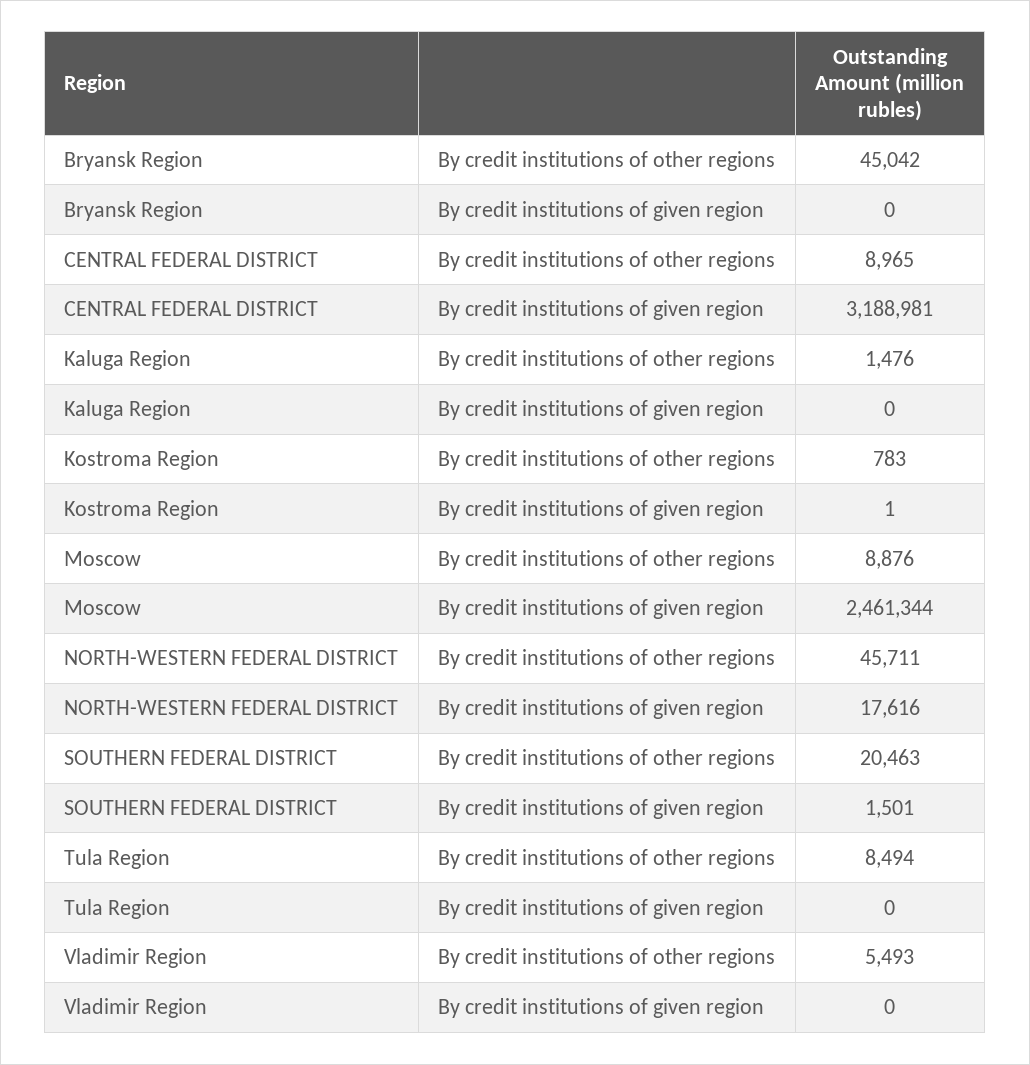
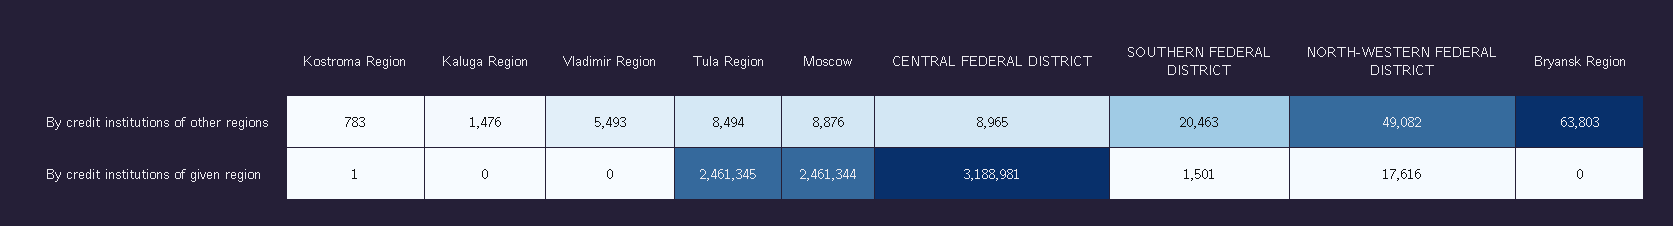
  {
    "Bryansk Region": {
-     "By credit institutions of other regions": 45042,
+     "By credit institutions of other regions": 63803,
      "By credit institutions of given region": 0
    },
    "CENTRAL FEDERAL DISTRICT": {
      "By credit institutions of other regions": 8965,
      "By credit institutions of given region": 3188981
    },
    "Kaluga Region": {
      "By credit institutions of other regions": 1476,
      "By credit institutions of given region": 0
    },
    "Kostroma Region": {
      "By credit institutions of other regions": 783,
      "By credit institutions of given region": 1
    },
    "Moscow": {
      "By credit institutions of other regions": 8876,
      "By credit institutions of given region": 2461344
    },
    "NORTH-WESTERN FEDERAL DISTRICT": {
-     "By credit institutions of other regions": 45711,
+     "By credit institutions of other regions": 49082,
      "By credit institutions of given region": 17616
    },
    "SOUTHERN FEDERAL DISTRICT": {
      "By credit institutions of other regions": 20463,
      "By credit institutions of given region": 1501
    },
    "Tula Region": {
      "By credit institutions of other regions": 8494,
-     "By credit institutions of given region": 0
+     "By credit institutions of given region": 2461345
    },
    "Vladimir Region": {
      "By credit institutions of other regions": 5493,
      "By credit institutions of given region": 0
    }
  }

